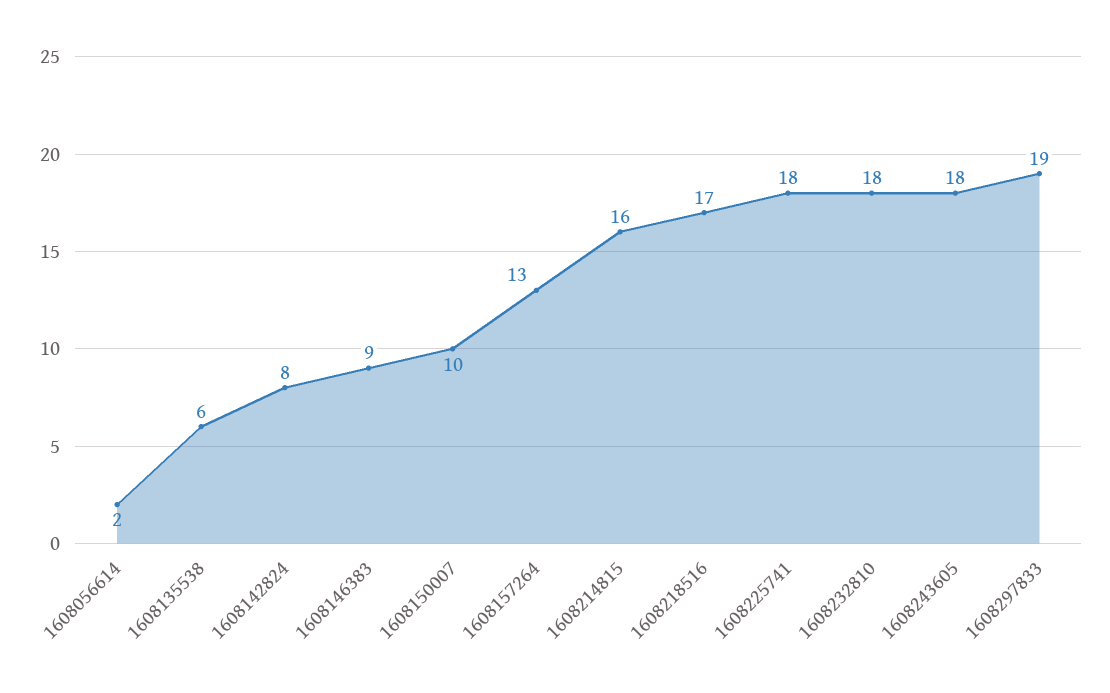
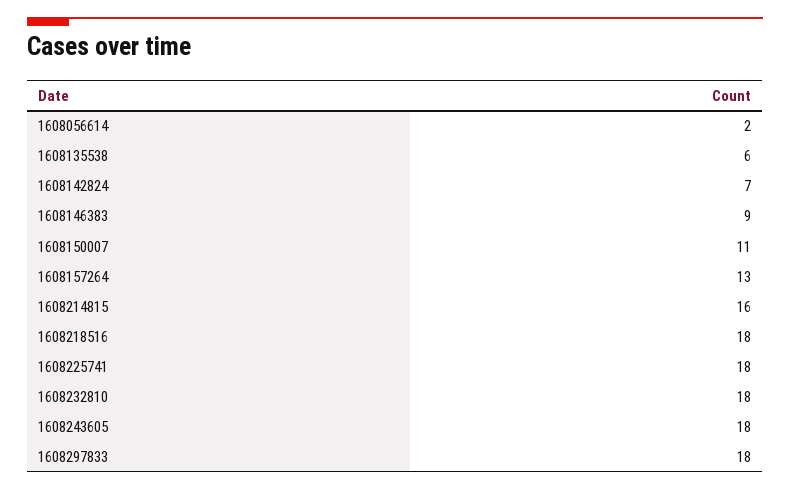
  {
    "1608056614": 2,
    "1608135538": 6,
-   "1608142824": 8,
+   "1608142824": 7,
    "1608146383": 9,
-   "1608150007": 10,
+   "1608150007": 11,
    "1608157264": 13,
    "1608214815": 16,
-   "1608218516": 17,
+   "1608218516": 18,
    "1608225741": 18,
    "1608232810": 18,
    "1608243605": 18,
-   "1608297833": 19
+   "1608297833": 18
  }

